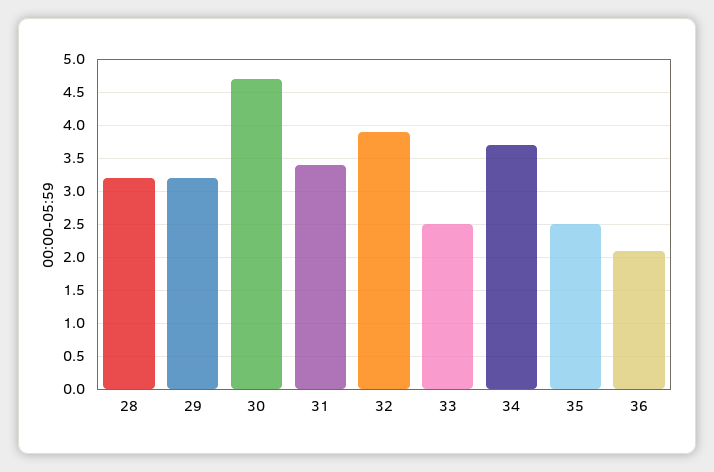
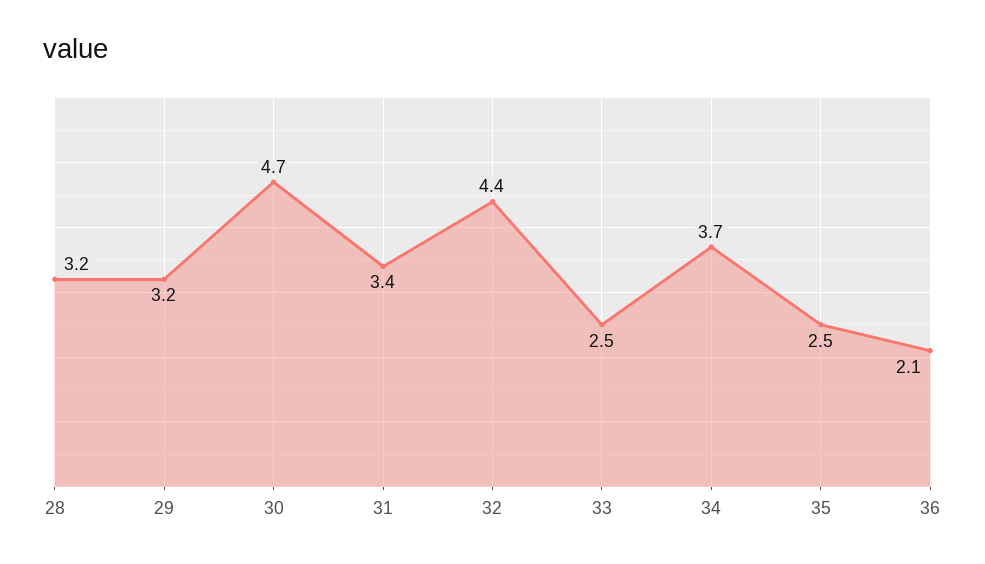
  {
    "28": 3.2,
    "29": 3.2,
    "30": 4.7,
    "31": 3.4,
-   "32": 3.9,
+   "32": 4.4,
    "33": 2.5,
    "34": 3.7,
    "35": 2.5,
    "36": 2.1
  }

